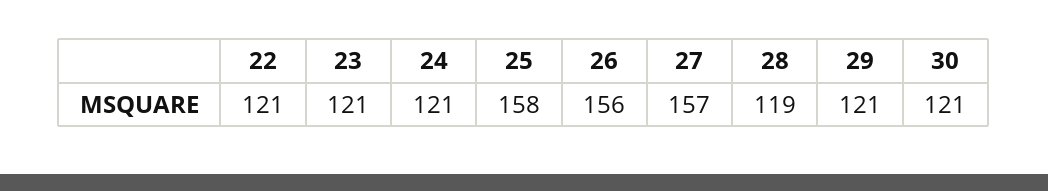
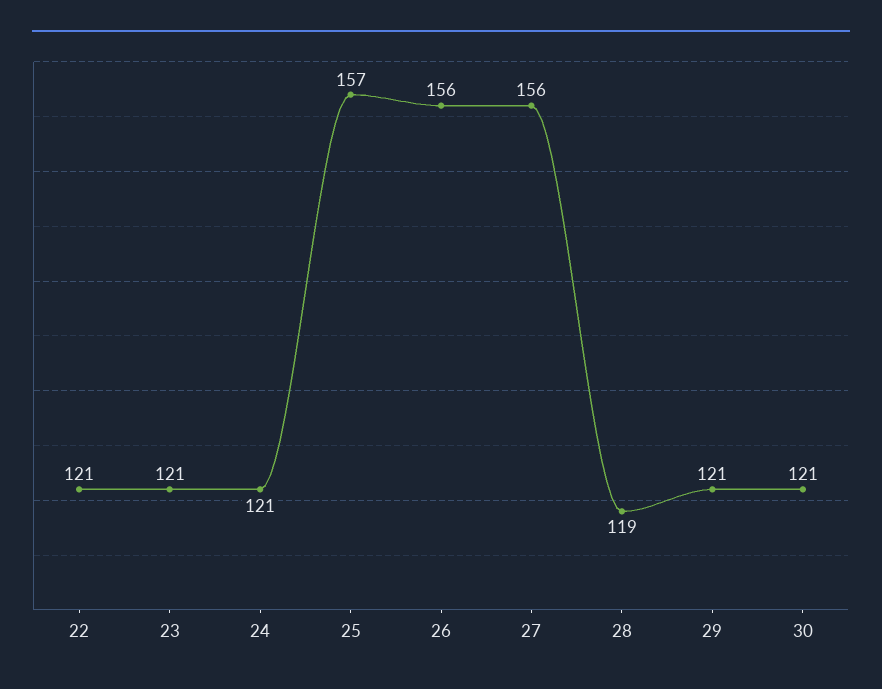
  {
    "22": 121,
    "23": 121,
    "24": 121,
-   "25": 158,
+   "25": 157,
    "26": 156,
-   "27": 157,
+   "27": 156,
    "28": 119,
    "29": 121,
    "30": 121
  }

